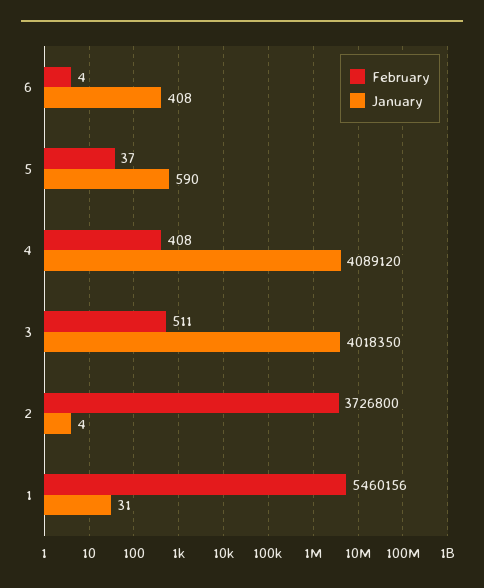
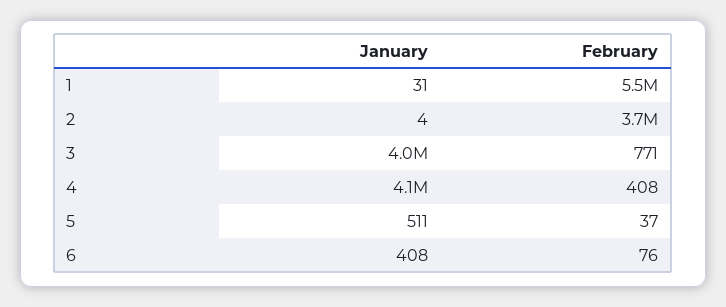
  {
    "February": {
-     "6": 4,
+     "6": 76,
      "5": 37,
      "4": 408,
-     "3": 511,
+     "3": 771,
      "2": 3726800,
      "1": 5460156
    },
    "January": {
      "6": 408,
-     "5": 590,
+     "5": 511,
      "4": 4089120,
      "3": 4018350,
      "2": 4,
      "1": 31
    }
  }

